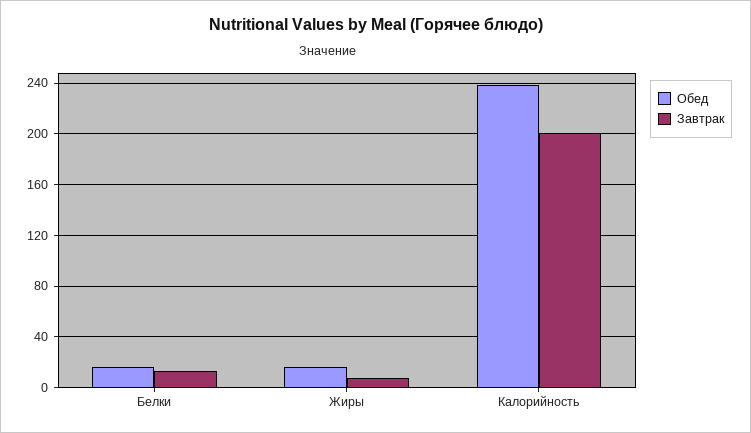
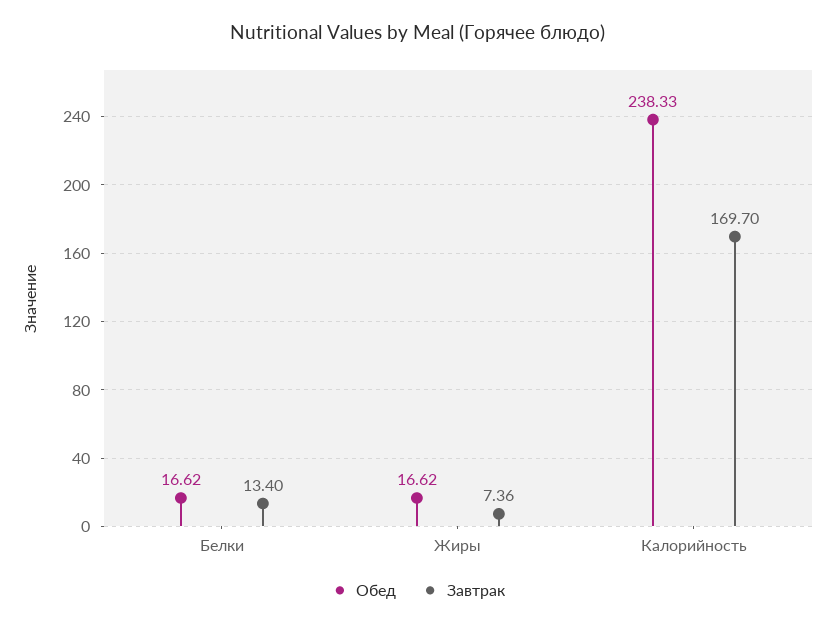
  {
    "Обед": {
      "Белки": 16.62,
      "Жиры": 16.62,
      "Калорийность": 238.33
    },
    "Завтрак": {
      "Белки": 13.4,
      "Жиры": 7.36,
-     "Калорийность": 200
+     "Калорийность": 169.7
    }
  }

